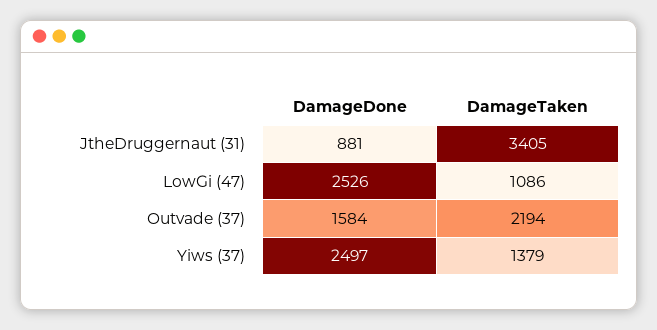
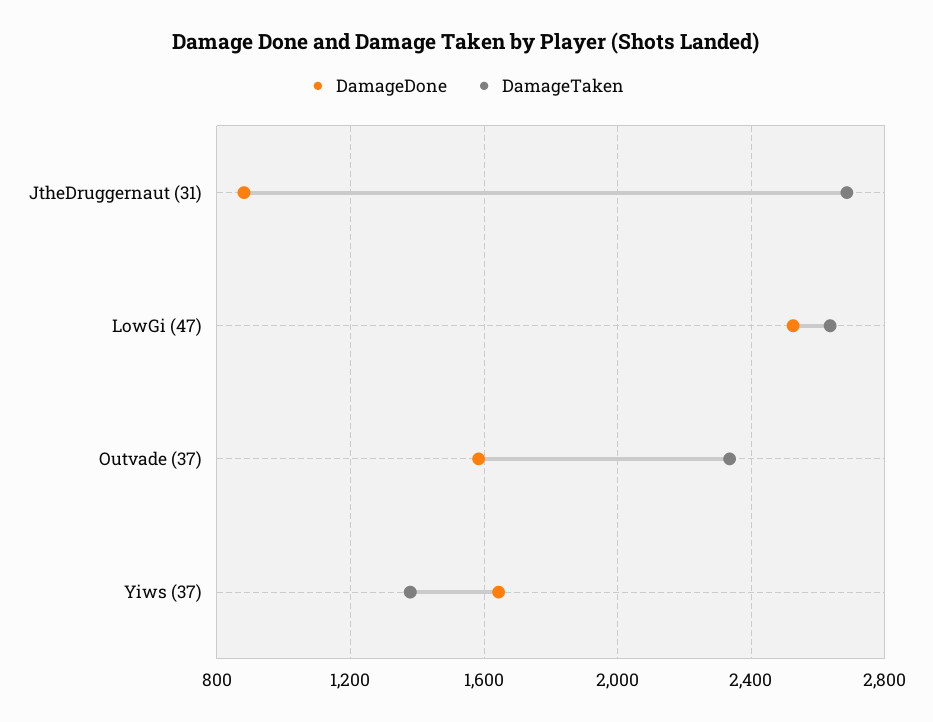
  {
    "DamageDone": {
      "JtheDruggernaut (31)": 881,
      "LowGi (47)": 2526,
      "Outvade (37)": 1584,
-     "Yiws (37)": 2497
+     "Yiws (37)": 1650
    },
    "DamageTaken": {
-     "JtheDruggernaut (31)": 3405,
+     "JtheDruggernaut (31)": 2700,
-     "LowGi (47)": 1086,
+     "LowGi (47)": 2650,
-     "Outvade (37)": 2194,
+     "Outvade (37)": 2350,
      "Yiws (37)": 1379
    }
  }

